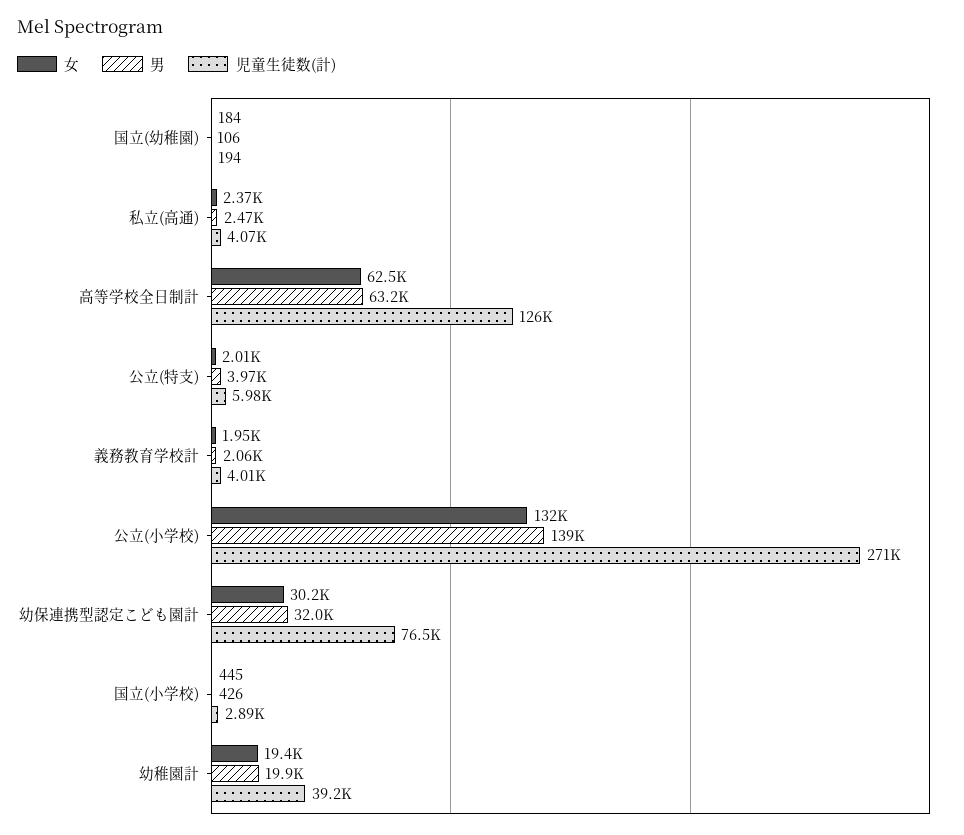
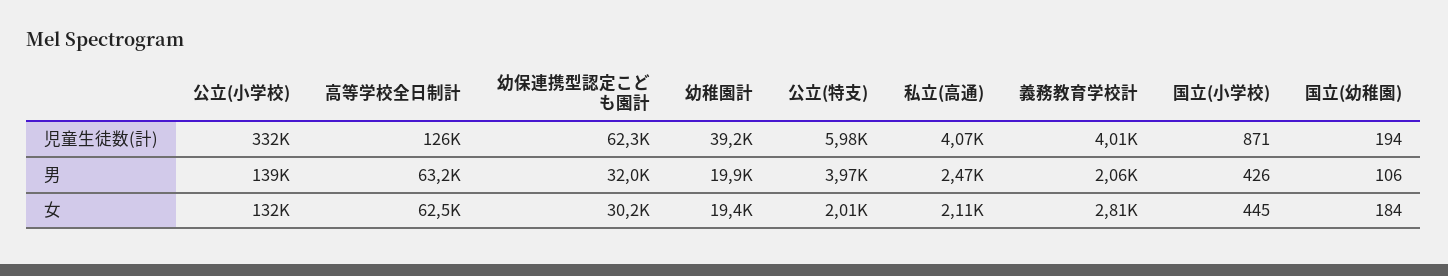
  {
    "女": {
      "国立(幼稚園)": 184,
-     "私立(高通)": 2370,
+     "私立(高通)": 2110,
      "高等学校全日制計": 62500,
      "公立(特支)": 2010,
-     "義務教育学校計": 1950,
+     "義務教育学校計": 2810,
      "公立(小学校)": 132000,
      "幼保連携型認定こども園計": 30200,
      "国立(小学校)": 445,
      "幼稚園計": 19400
    },
    "男": {
      "国立(幼稚園)": 106,
      "私立(高通)": 2470,
      "高等学校全日制計": 63200,
      "公立(特支)": 3970,
      "義務教育学校計": 2060,
      "公立(小学校)": 139000,
      "幼保連携型認定こども園計": 32000,
      "国立(小学校)": 426,
      "幼稚園計": 19900
    },
    "児童生徒数(計)": {
      "国立(幼稚園)": 194,
      "私立(高通)": 4070,
      "高等学校全日制計": 126000,
      "公立(特支)": 5980,
      "義務教育学校計": 4010,
-     "公立(小学校)": 271000,
+     "公立(小学校)": 332000,
-     "幼保連携型認定こども園計": 76500,
+     "幼保連携型認定こども園計": 62300,
-     "国立(小学校)": 2890,
+     "国立(小学校)": 871,
      "幼稚園計": 39200
    }
  }

